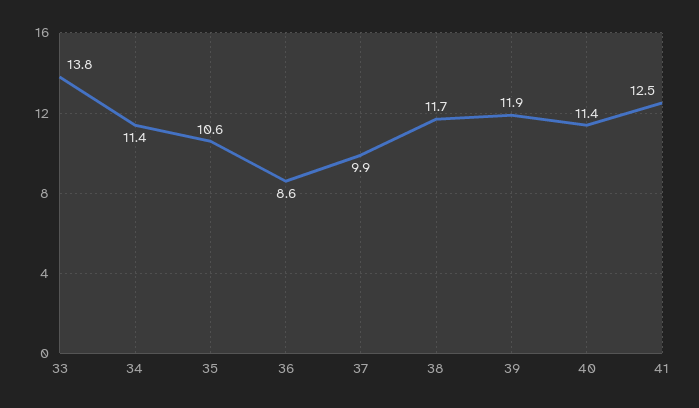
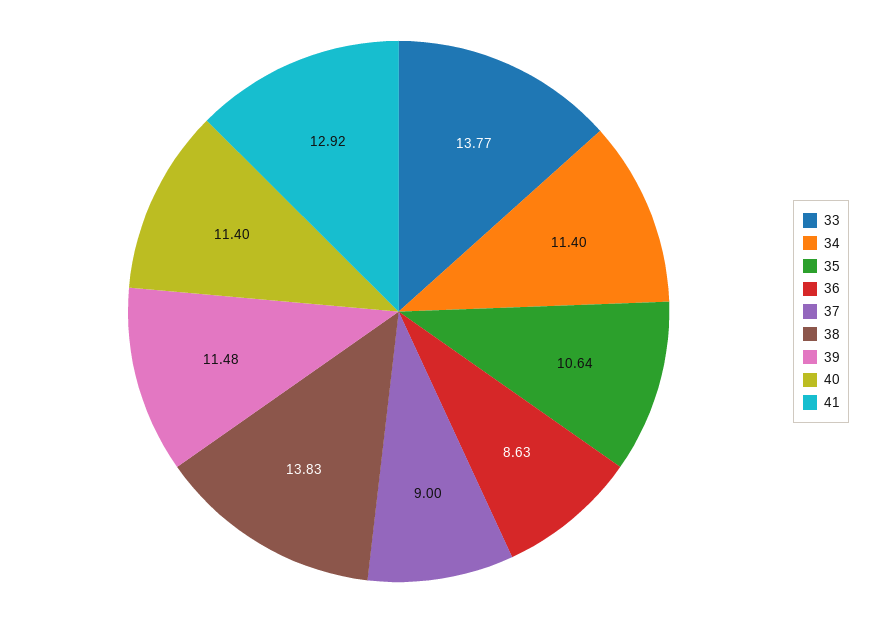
  {
    "33": 13.77,
    "34": 11.4,
    "35": 10.64,
    "36": 8.63,
-   "37": 9.9,
+   "37": 9,
-   "38": 11.7,
+   "38": 13.83,
-   "39": 11.9,
+   "39": 11.48,
    "40": 11.4,
-   "41": 12.5
+   "41": 12.92
  }

